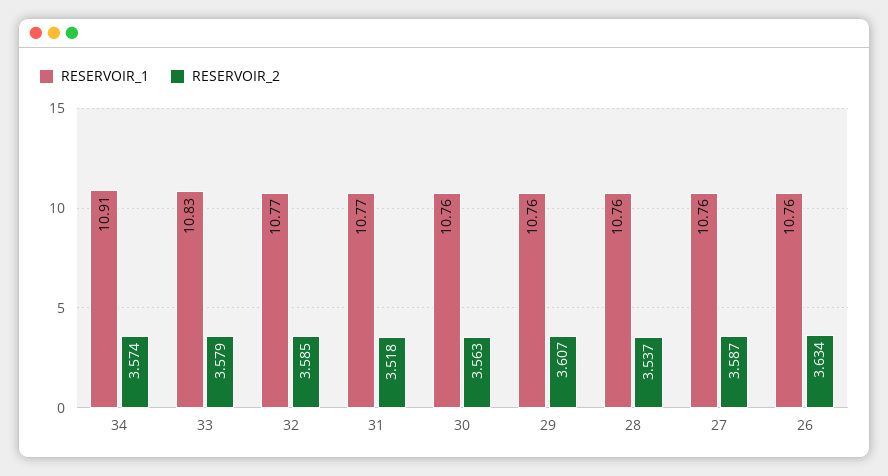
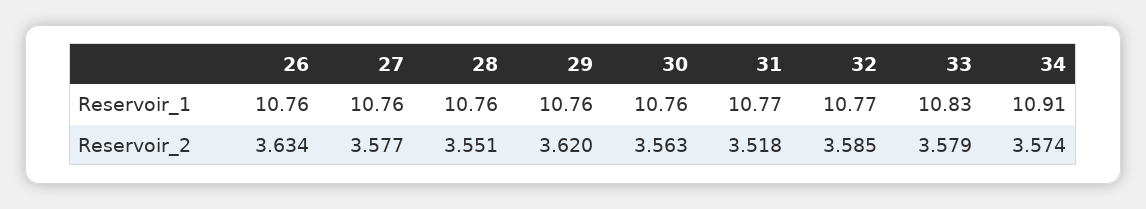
  {
    "RESERVOIR_1": {
      "34": 10.91,
      "33": 10.83,
      "32": 10.77,
      "31": 10.77,
      "30": 10.76,
      "29": 10.76,
      "28": 10.76,
      "27": 10.76,
      "26": 10.76
    },
    "RESERVOIR_2": {
      "34": 3.574,
      "33": 3.579,
      "32": 3.585,
      "31": 3.518,
      "30": 3.563,
-     "29": 3.607,
+     "29": 3.62,
-     "28": 3.537,
+     "28": 3.551,
-     "27": 3.587,
+     "27": 3.577,
      "26": 3.634
    }
  }

